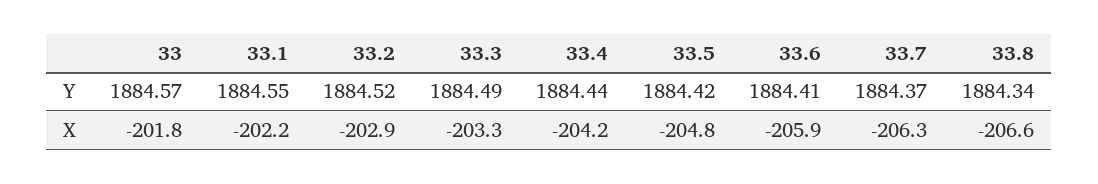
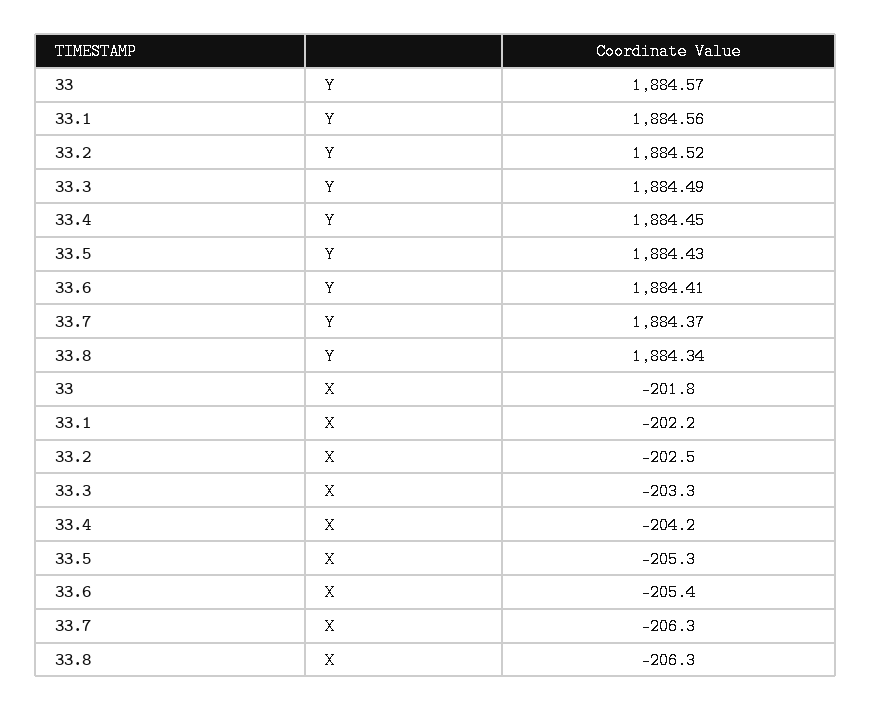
  {
    "33": {
      "Y": 1884.57,
      "X": -201.8
    },
    "33.1": {
-     "Y": 1884.55,
+     "Y": 1884.56,
      "X": -202.2
    },
    "33.2": {
      "Y": 1884.52,
-     "X": -202.9
+     "X": -202.5
    },
    "33.3": {
      "Y": 1884.49,
      "X": -203.3
    },
    "33.4": {
-     "Y": 1884.44,
+     "Y": 1884.45,
      "X": -204.2
    },
    "33.5": {
-     "Y": 1884.42,
+     "Y": 1884.43,
-     "X": -204.8
+     "X": -205.3
    },
    "33.6": {
      "Y": 1884.41,
-     "X": -205.9
+     "X": -205.4
    },
    "33.7": {
      "Y": 1884.37,
      "X": -206.3
    },
    "33.8": {
      "Y": 1884.34,
-     "X": -206.6
+     "X": -206.3
    }
  }

